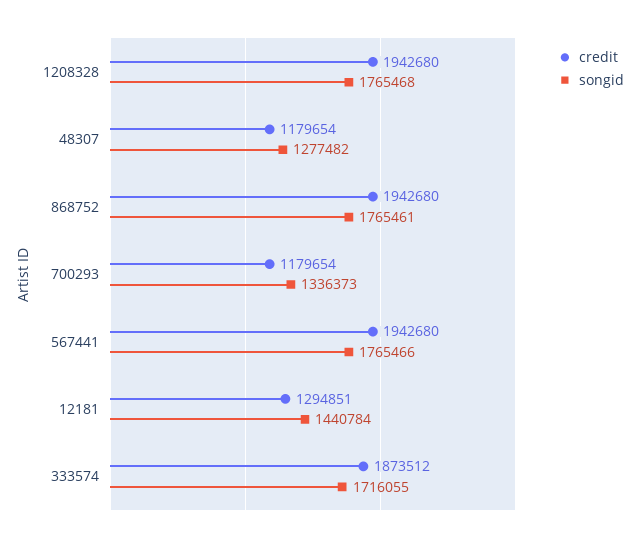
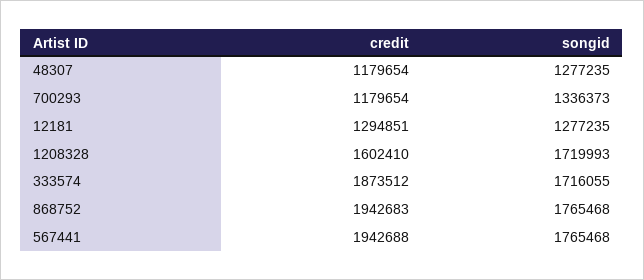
  {
    "credit": {
-     "1208328": 1942680,
+     "1208328": 1602410,
      "48307": 1179654,
-     "868752": 1942680,
+     "868752": 1942683,
      "700293": 1179654,
-     "567441": 1942680,
+     "567441": 1942688,
      "12181": 1294851,
      "333574": 1873512
    },
    "songid": {
-     "1208328": 1765468,
+     "1208328": 1719993,
-     "48307": 1277482,
+     "48307": 1277235,
-     "868752": 1765461,
+     "868752": 1765468,
      "700293": 1336373,
-     "567441": 1765466,
+     "567441": 1765468,
-     "12181": 1440784,
+     "12181": 1277235,
      "333574": 1716055
    }
  }

